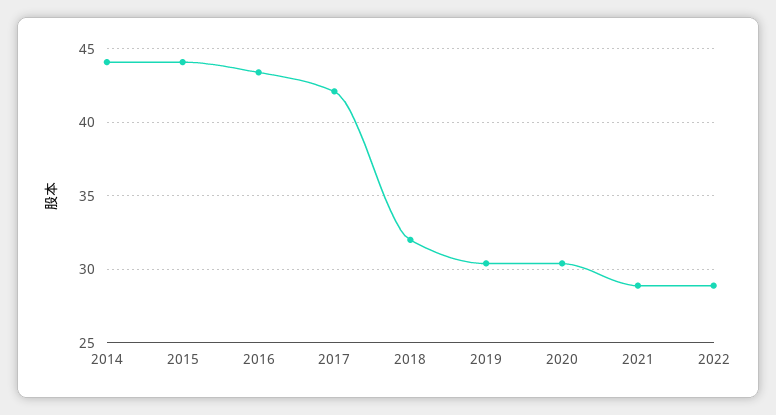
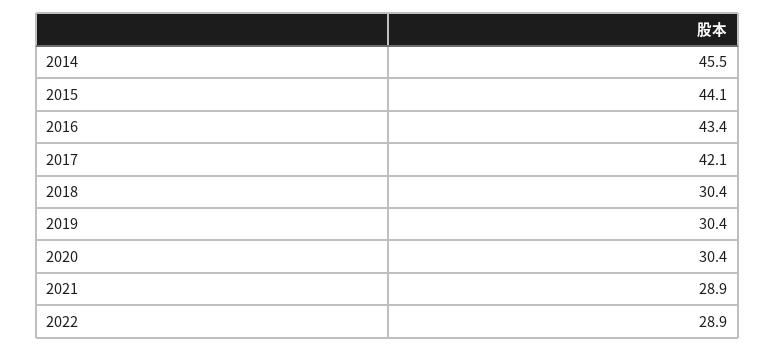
  {
-   "2014": 44,
+   "2014": 45.5,
    "2015": 44.1,
    "2016": 43.4,
    "2017": 42.1,
-   "2018": 32,
+   "2018": 30.4,
    "2019": 30.4,
    "2020": 30.4,
    "2021": 28.9,
    "2022": 28.9
  }

